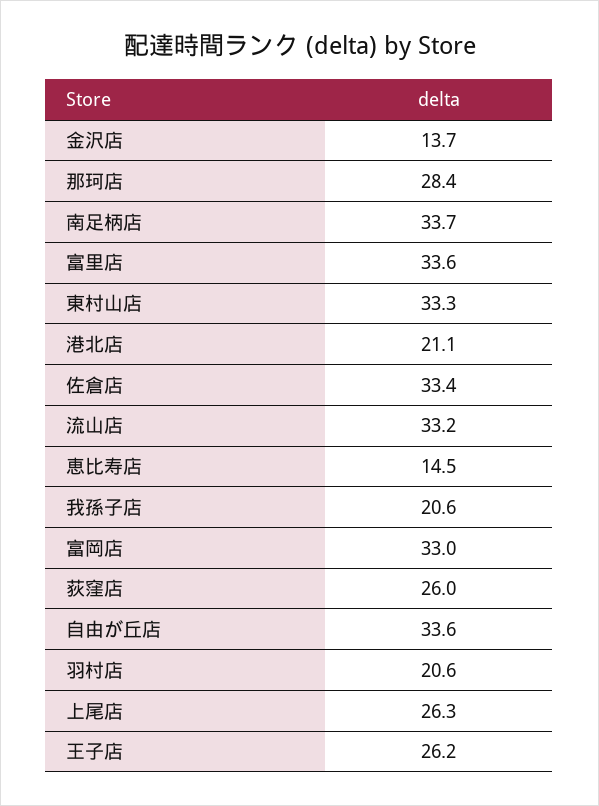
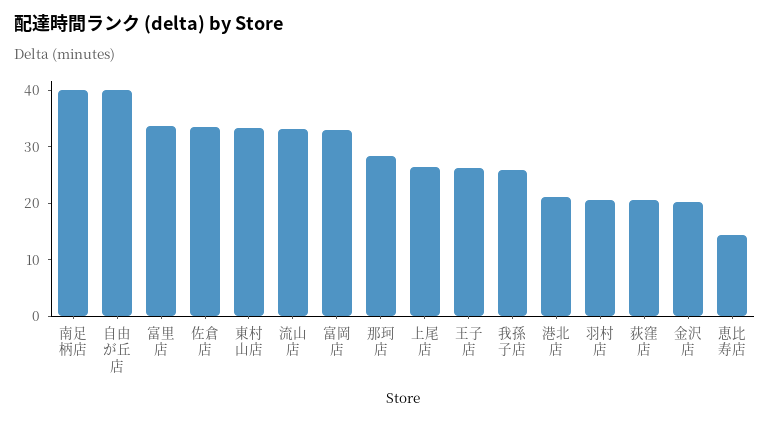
  {
-   "金沢店": 13.7,
+   "金沢店": 20,
    "那珂店": 28.4,
-   "南足柄店": 33.7,
+   "南足柄店": 40,
    "富里店": 33.6,
    "東村山店": 33.3,
    "港北店": 21.1,
    "佐倉店": 33.4,
    "流山店": 33.2,
    "恵比寿店": 14.5,
-   "我孫子店": 20.6,
+   "我孫子店": 26,
    "富岡店": 33,
-   "荻窪店": 26,
+   "荻窪店": 20,
-   "自由が丘店": 33.6,
+   "自由が丘店": 40,
    "羽村店": 20.6,
    "上尾店": 26.3,
    "王子店": 26.2
  }

